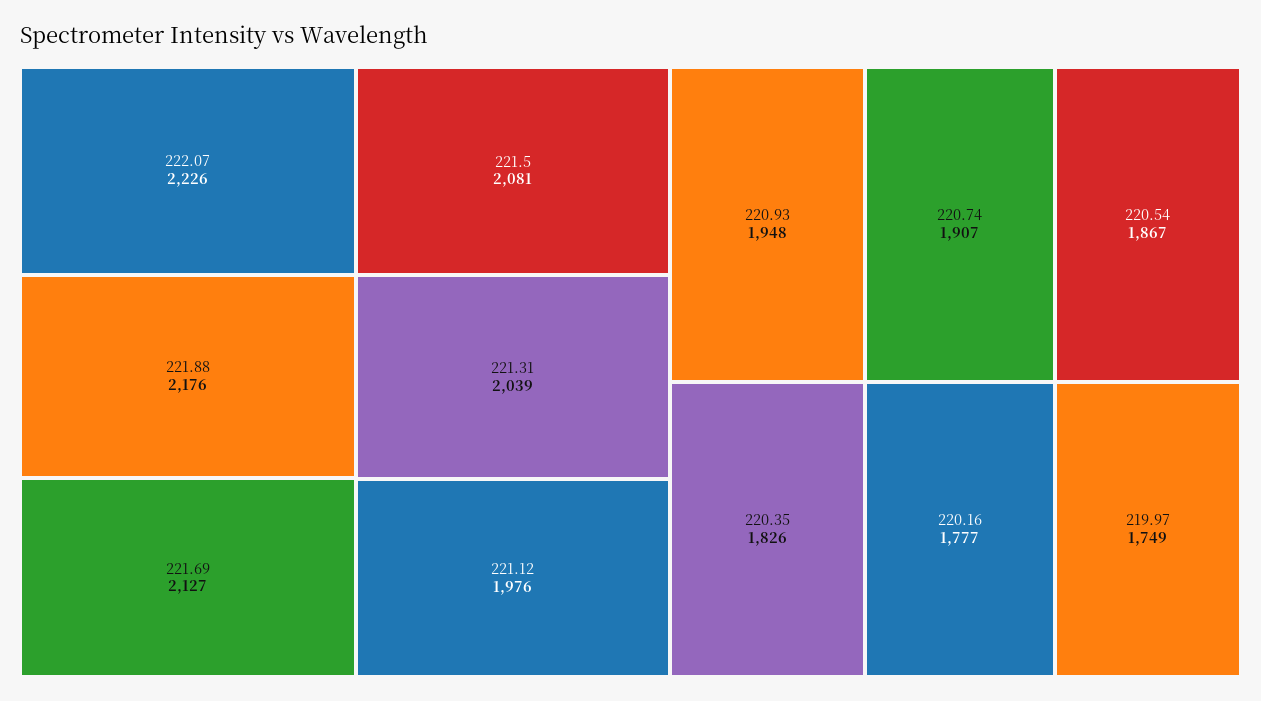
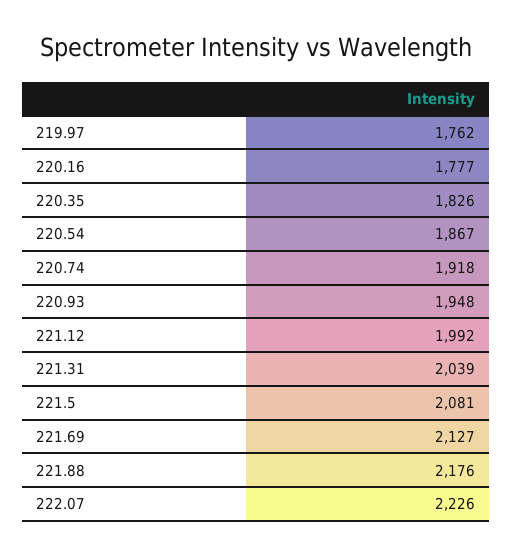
  {
    "222.07": 2226,
    "221.88": 2176,
    "221.69": 2127,
    "221.5": 2081,
    "221.31": 2039,
-   "221.12": 1976,
+   "221.12": 1992,
    "220.93": 1948,
-   "220.74": 1907,
+   "220.74": 1918,
    "220.54": 1867,
    "220.35": 1826,
    "220.16": 1777,
-   "219.97": 1749
+   "219.97": 1762
  }

